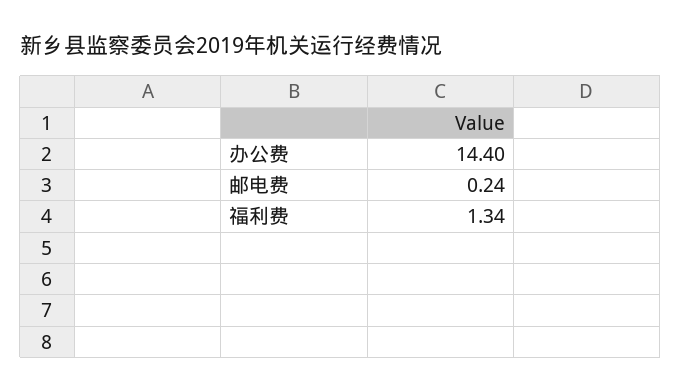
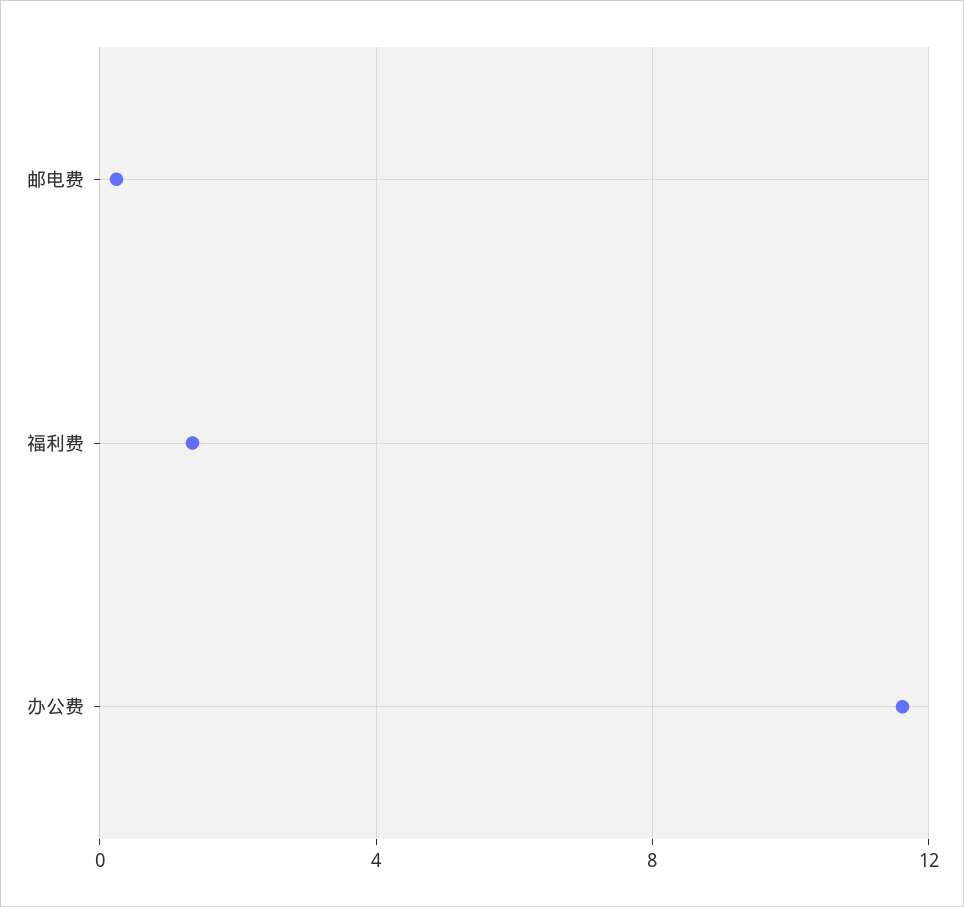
  {
-   "办公费": 14.4,
+   "办公费": 11.5,
    "邮电费": 0.24,
    "福利费": 1.34
  }

